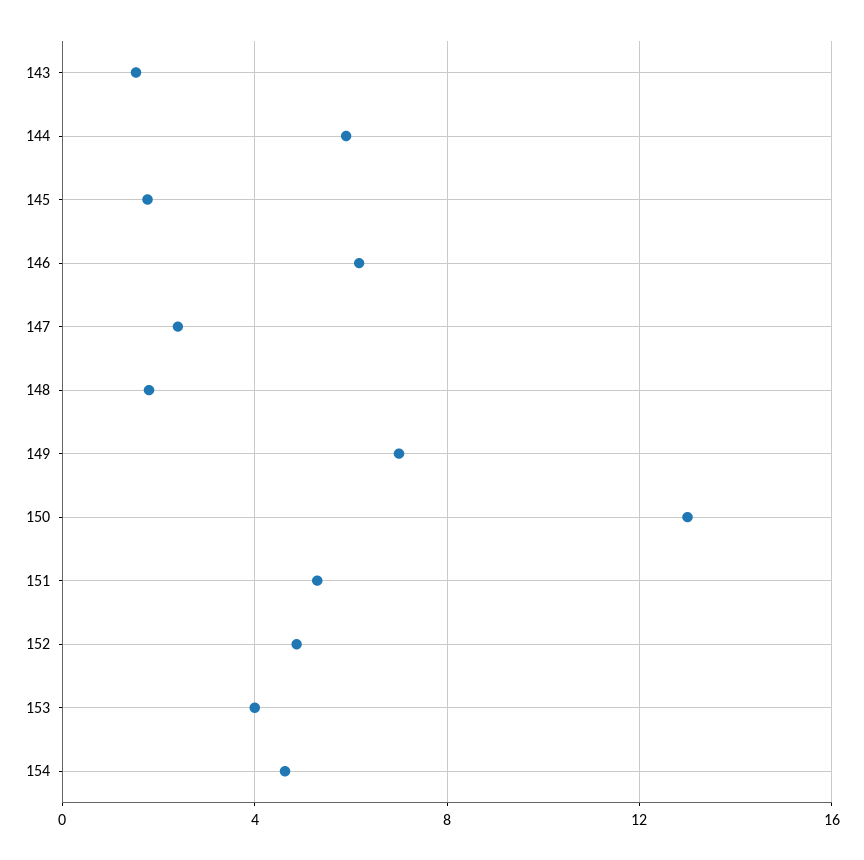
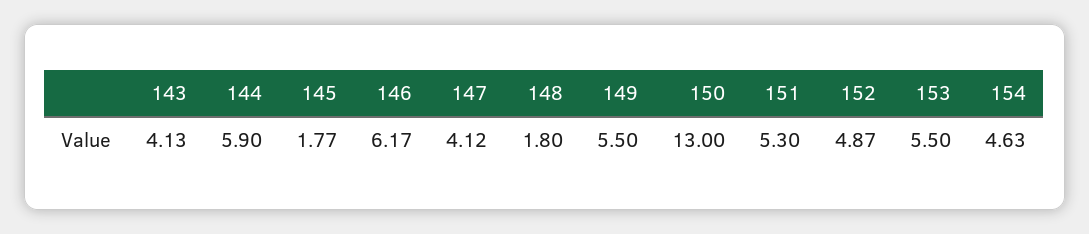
  {
-   "143": 1.5,
+   "143": 4.13,
    "144": 5.9,
    "145": 1.77,
    "146": 6.17,
-   "147": 2.5,
+   "147": 4.12,
    "148": 1.8,
-   "149": 7,
+   "149": 5.5,
    "150": 13,
    "151": 5.3,
    "152": 4.87,
-   "153": 4,
+   "153": 5.5,
    "154": 4.63
  }

